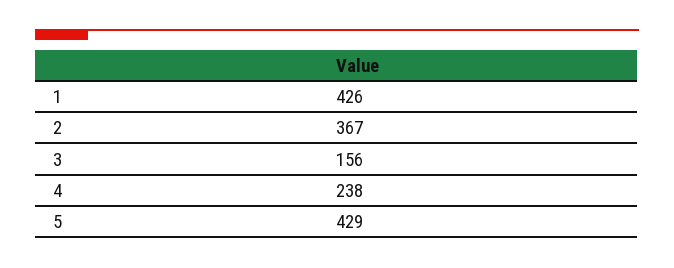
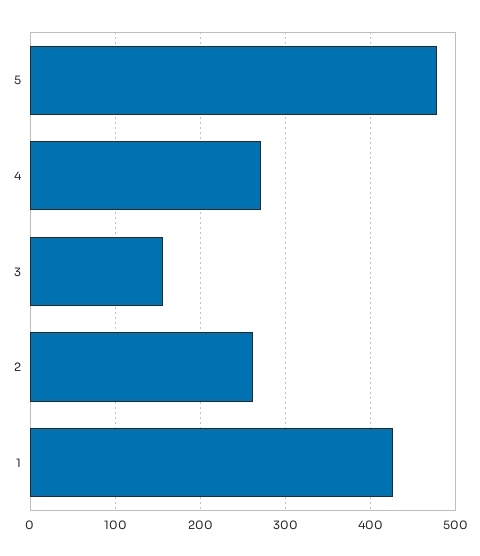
  {
    "1": 426,
-   "2": 367,
+   "2": 260,
    "3": 156,
-   "4": 238,
+   "4": 270,
-   "5": 429
+   "5": 480
  }

